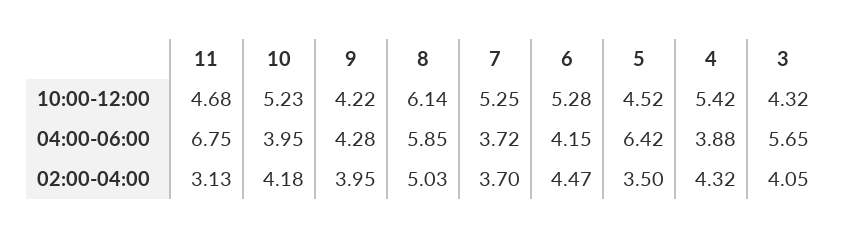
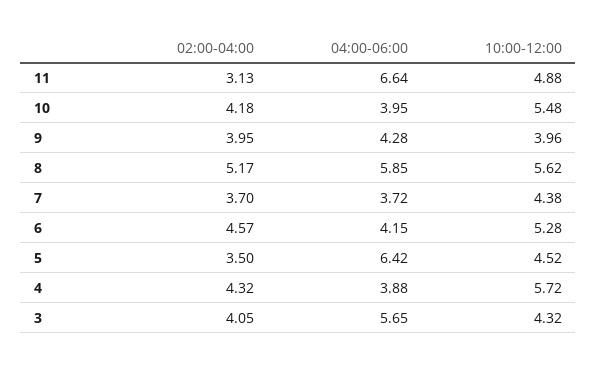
  {
    "11": {
-     "10:00-12:00": 4.68,
+     "10:00-12:00": 4.88,
-     "04:00-06:00": 6.75,
+     "04:00-06:00": 6.64,
      "02:00-04:00": 3.13
    },
    "10": {
-     "10:00-12:00": 5.23,
+     "10:00-12:00": 5.48,
      "04:00-06:00": 3.95,
      "02:00-04:00": 4.18
    },
    "9": {
-     "10:00-12:00": 4.22,
+     "10:00-12:00": 3.96,
      "04:00-06:00": 4.28,
      "02:00-04:00": 3.95
    },
    "8": {
-     "10:00-12:00": 6.14,
+     "10:00-12:00": 5.62,
      "04:00-06:00": 5.85,
-     "02:00-04:00": 5.03
+     "02:00-04:00": 5.17
    },
    "7": {
-     "10:00-12:00": 5.25,
+     "10:00-12:00": 4.38,
      "04:00-06:00": 3.72,
      "02:00-04:00": 3.7
    },
    "6": {
      "10:00-12:00": 5.28,
      "04:00-06:00": 4.15,
-     "02:00-04:00": 4.47
+     "02:00-04:00": 4.57
    },
    "5": {
      "10:00-12:00": 4.52,
      "04:00-06:00": 6.42,
      "02:00-04:00": 3.5
    },
    "4": {
-     "10:00-12:00": 5.42,
+     "10:00-12:00": 5.72,
      "04:00-06:00": 3.88,
      "02:00-04:00": 4.32
    },
    "3": {
      "10:00-12:00": 4.32,
      "04:00-06:00": 5.65,
      "02:00-04:00": 4.05
    }
  }

